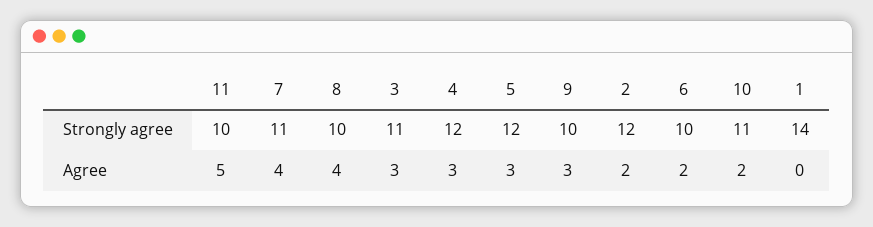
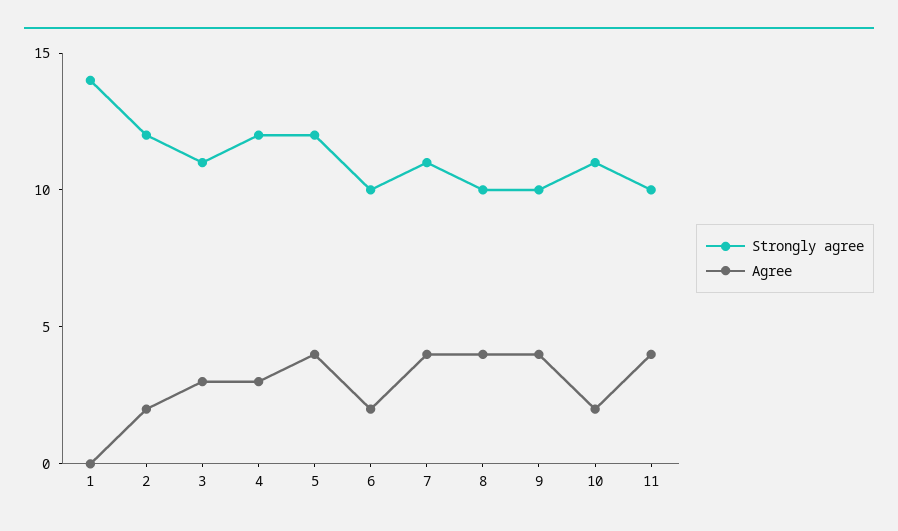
  {
    "Strongly agree": {
      "11": 10,
      "7": 11,
      "8": 10,
      "3": 11,
      "4": 12,
      "5": 12,
      "9": 10,
      "2": 12,
      "6": 10,
      "10": 11,
      "1": 14
    },
    "Agree": {
-     "11": 5,
+     "11": 4,
      "7": 4,
      "8": 4,
      "3": 3,
      "4": 3,
-     "5": 3,
+     "5": 4,
-     "9": 3,
+     "9": 4,
      "2": 2,
      "6": 2,
      "10": 2,
      "1": 0
    }
  }

